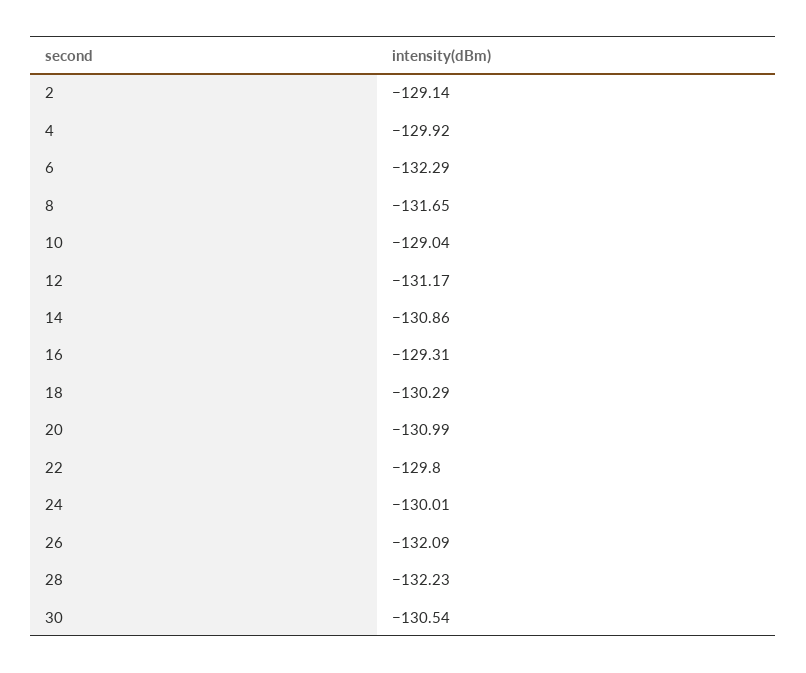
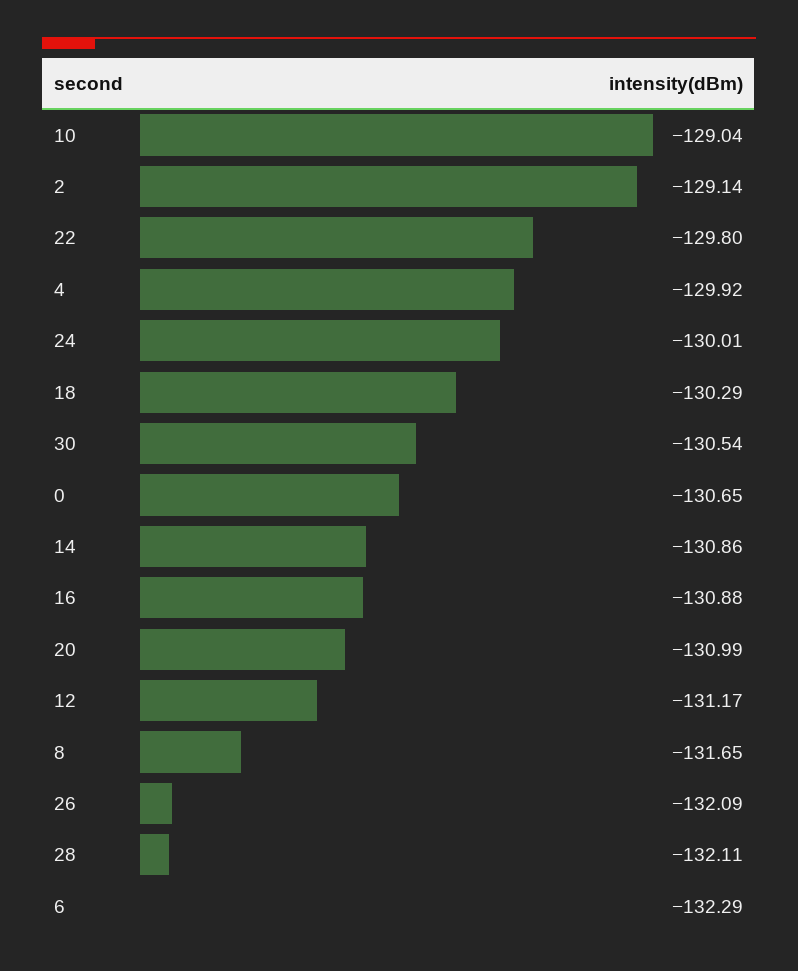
  {
    "2": -129.14,
    "4": -129.92,
    "6": -132.29,
    "8": -131.65,
    "10": -129.04,
    "12": -131.17,
    "14": -130.86,
-   "16": -129.31,
+   "16": -130.88,
    "18": -130.29,
    "20": -130.99,
    "22": -129.8,
    "24": -130.01,
    "26": -132.09,
-   "28": -132.23,
+   "28": -132.11,
-   "30": -130.54
+   "30": -130.54,
+   "0": -130.65
  }

